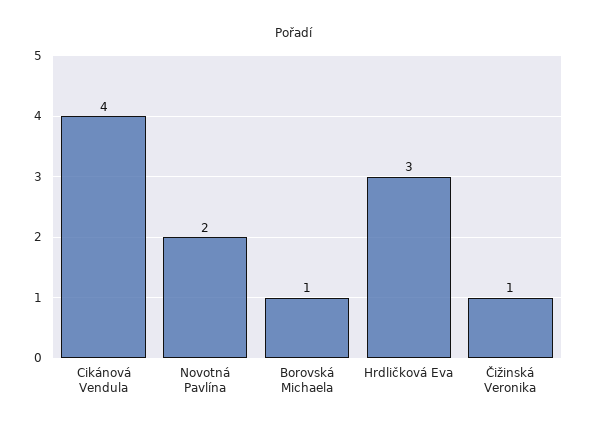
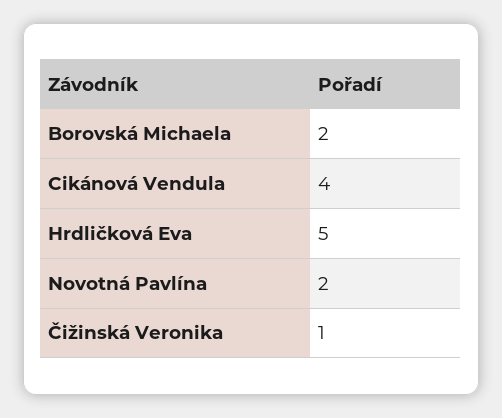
  {
    "Cikánová Vendula": 4,
    "Novotná Pavlína": 2,
-   "Borovská Michaela": 1,
+   "Borovská Michaela": 2,
-   "Hrdličková Eva": 3,
+   "Hrdličková Eva": 5,
    "Čižinská Veronika": 1
  }

